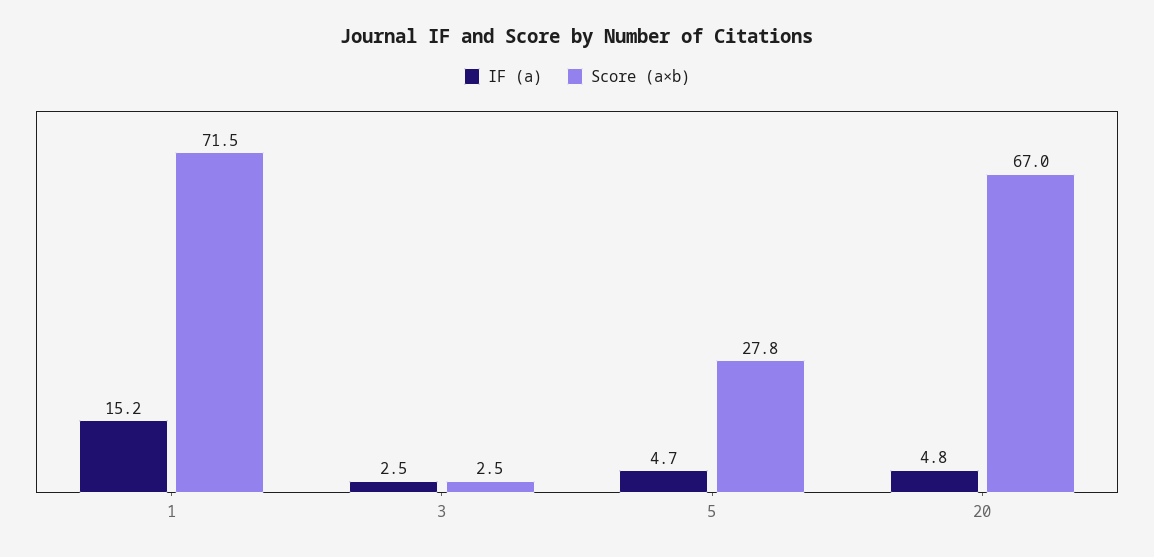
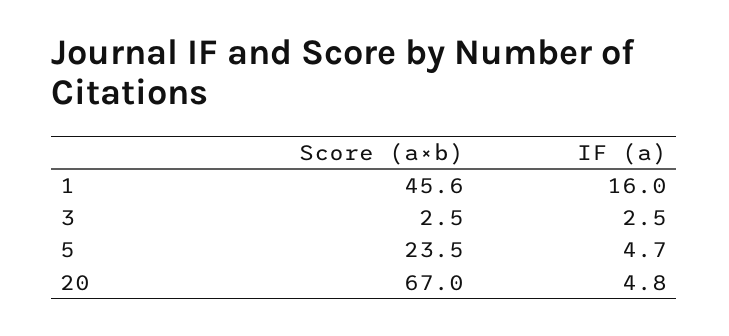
  {
    "IF (a)": {
-     "1": 15.2,
+     "1": 16,
      "3": 2.5,
      "5": 4.7,
      "20": 4.8
    },
    "Score (a×b)": {
-     "1": 71.5,
+     "1": 45.6,
      "3": 2.5,
-     "5": 27.8,
+     "5": 23.5,
      "20": 67
    }
  }

